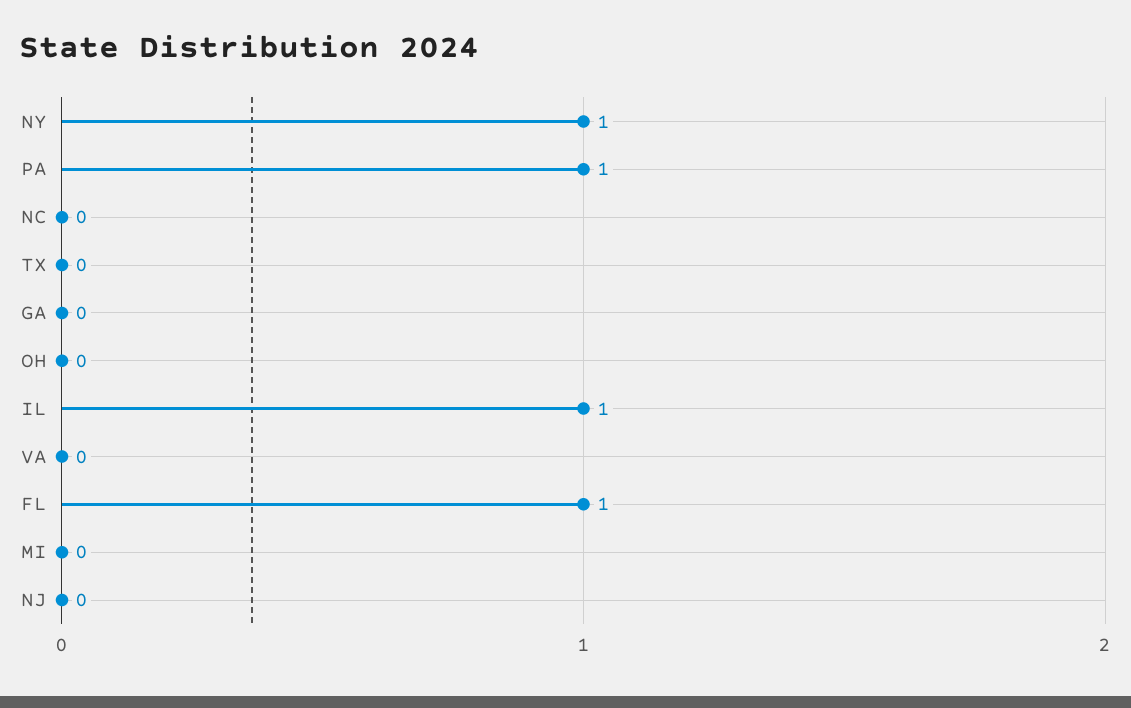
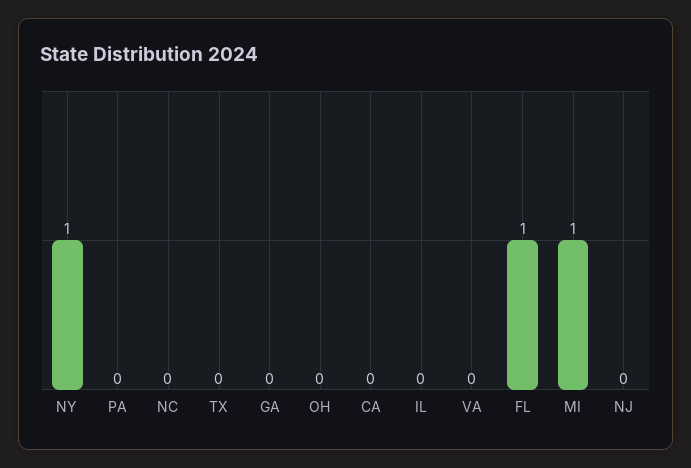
  {
    "NY": 1,
-   "PA": 1,
+   "PA": 0,
    "NC": 0,
    "TX": 0,
    "GA": 0,
    "OH": 0,
-   "IL": 1,
+   "IL": 0,
    "VA": 0,
    "FL": 1,
-   "MI": 0,
+   "MI": 1,
-   "NJ": 0
+   "NJ": 0,
+   "CA": 0
  }

